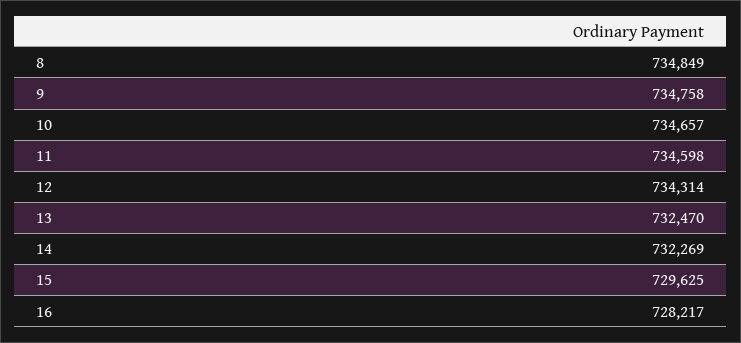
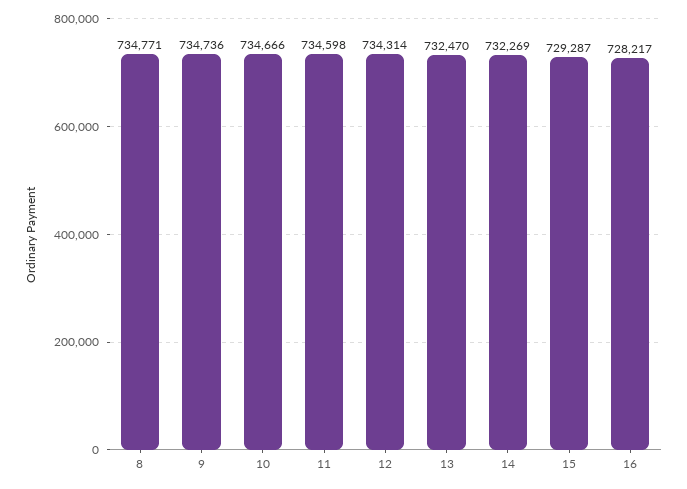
  {
-   "8": 734849,
+   "8": 734771,
-   "9": 734758,
+   "9": 734736,
-   "10": 734657,
+   "10": 734666,
    "11": 734598,
    "12": 734314,
    "13": 732470,
    "14": 732269,
-   "15": 729625,
+   "15": 729287,
    "16": 728217
  }

